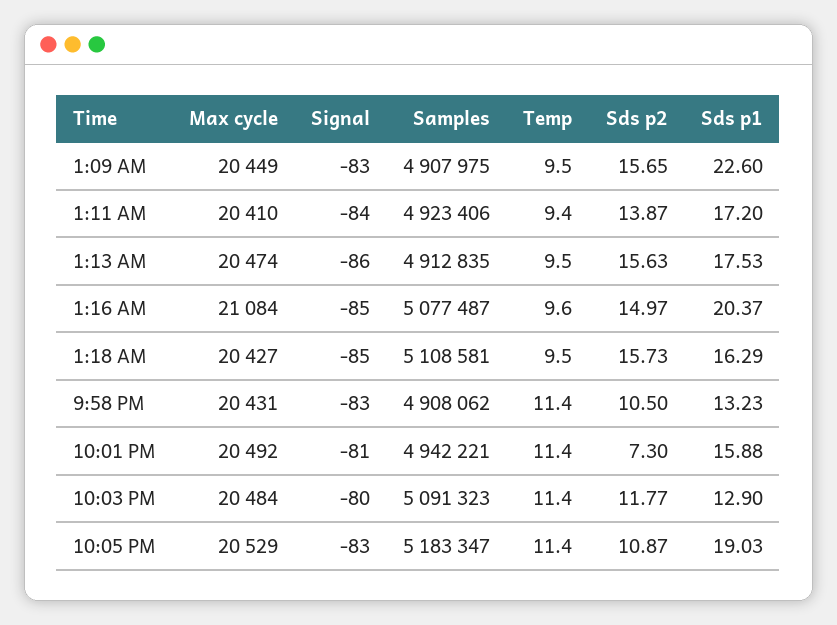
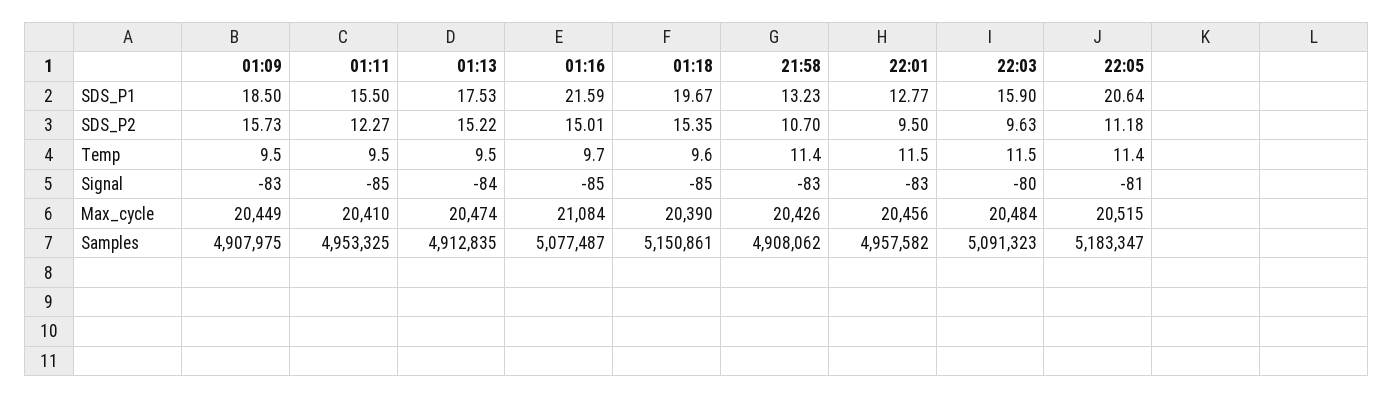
  {
    "Max cycle": {
      "1:09 AM": 20449,
      "1:11 AM": 20410,
      "1:13 AM": 20474,
      "1:16 AM": 21084,
-     "1:18 AM": 20427,
+     "1:18 AM": 20390,
-     "9:58 PM": 20431,
+     "9:58 PM": 20426,
-     "10:01 PM": 20492,
+     "10:01 PM": 20456,
      "10:03 PM": 20484,
-     "10:05 PM": 20529
+     "10:05 PM": 20515
    },
    "Signal": {
      "1:09 AM": -83,
-     "1:11 AM": -84,
+     "1:11 AM": -85,
-     "1:13 AM": -86,
+     "1:13 AM": -84,
      "1:16 AM": -85,
      "1:18 AM": -85,
      "9:58 PM": -83,
-     "10:01 PM": -81,
+     "10:01 PM": -83,
      "10:03 PM": -80,
-     "10:05 PM": -83
+     "10:05 PM": -81
    },
    "Samples": {
      "1:09 AM": 4907975,
-     "1:11 AM": 4923406,
+     "1:11 AM": 4953325,
      "1:13 AM": 4912835,
      "1:16 AM": 5077487,
-     "1:18 AM": 5108581,
+     "1:18 AM": 5150861,
      "9:58 PM": 4908062,
-     "10:01 PM": 4942221,
+     "10:01 PM": 4957582,
      "10:03 PM": 5091323,
      "10:05 PM": 5183347
    },
    "Temp": {
      "1:09 AM": 9.5,
-     "1:11 AM": 9.4,
+     "1:11 AM": 9.5,
      "1:13 AM": 9.5,
-     "1:16 AM": 9.6,
+     "1:16 AM": 9.7,
-     "1:18 AM": 9.5,
+     "1:18 AM": 9.6,
      "9:58 PM": 11.4,
-     "10:01 PM": 11.4,
+     "10:01 PM": 11.5,
-     "10:03 PM": 11.4,
+     "10:03 PM": 11.5,
      "10:05 PM": 11.4
    },
    "Sds p2": {
-     "1:09 AM": 15.65,
+     "1:09 AM": 15.73,
-     "1:11 AM": 13.87,
+     "1:11 AM": 12.27,
-     "1:13 AM": 15.63,
+     "1:13 AM": 15.22,
-     "1:16 AM": 14.97,
+     "1:16 AM": 15.01,
-     "1:18 AM": 15.73,
+     "1:18 AM": 15.35,
-     "9:58 PM": 10.5,
+     "9:58 PM": 10.7,
-     "10:01 PM": 7.3,
+     "10:01 PM": 9.5,
-     "10:03 PM": 11.77,
+     "10:03 PM": 9.63,
-     "10:05 PM": 10.87
+     "10:05 PM": 11.18
    },
    "Sds p1": {
-     "1:09 AM": 22.6,
+     "1:09 AM": 18.5,
-     "1:11 AM": 17.2,
+     "1:11 AM": 15.5,
      "1:13 AM": 17.53,
-     "1:16 AM": 20.37,
+     "1:16 AM": 21.59,
-     "1:18 AM": 16.29,
+     "1:18 AM": 19.67,
      "9:58 PM": 13.23,
-     "10:01 PM": 15.88,
+     "10:01 PM": 12.77,
-     "10:03 PM": 12.9,
+     "10:03 PM": 15.9,
-     "10:05 PM": 19.03
+     "10:05 PM": 20.64
    }
  }

